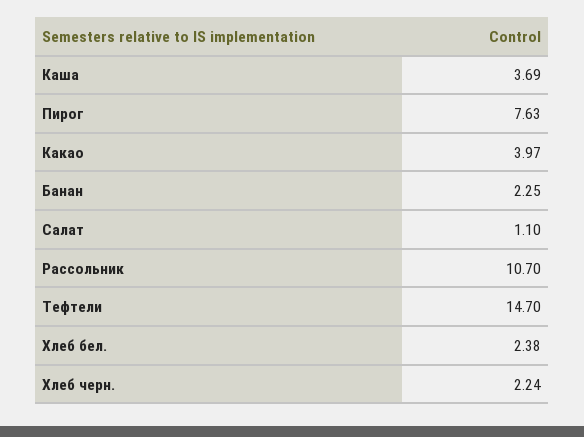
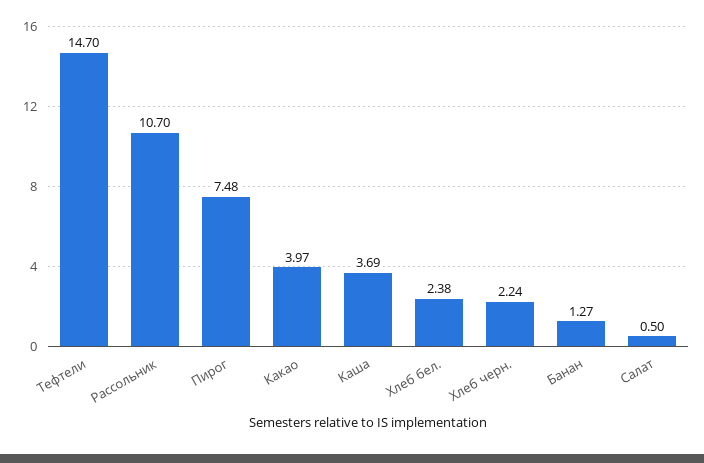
  {
    "Каша": 3.69,
-   "Пирог": 7.63,
+   "Пирог": 7.48,
    "Какао": 3.97,
-   "Банан": 2.25,
+   "Банан": 1.27,
-   "Салат": 1.1,
+   "Салат": 0.5,
    "Рассольник": 10.7,
    "Тефтели": 14.7,
    "Хлеб бел.": 2.38,
    "Хлеб черн.": 2.24
  }

